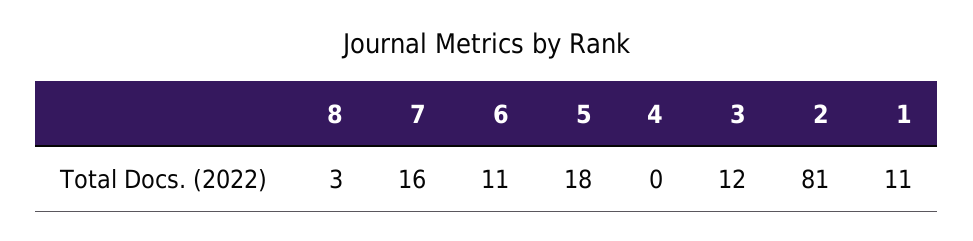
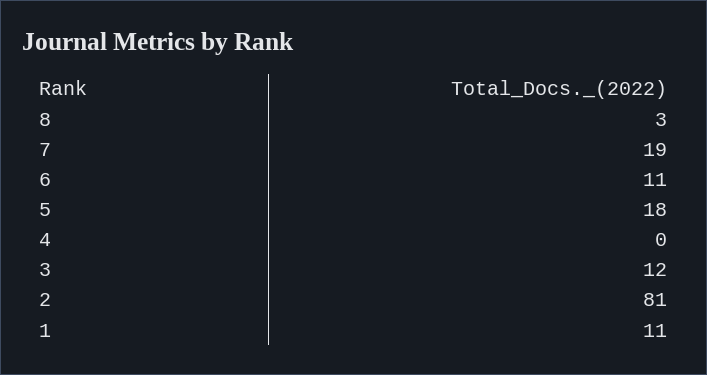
  {
    "8": 3,
-   "7": 16,
+   "7": 19,
    "6": 11,
    "5": 18,
    "4": 0,
    "3": 12,
    "2": 81,
    "1": 11
  }

